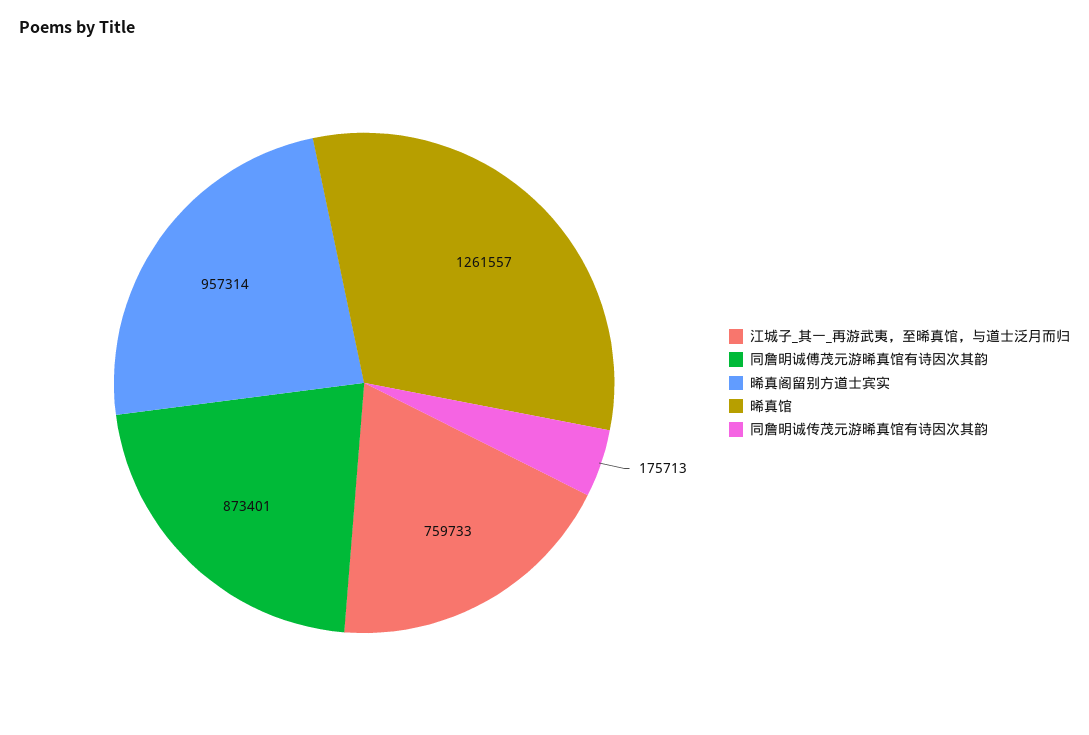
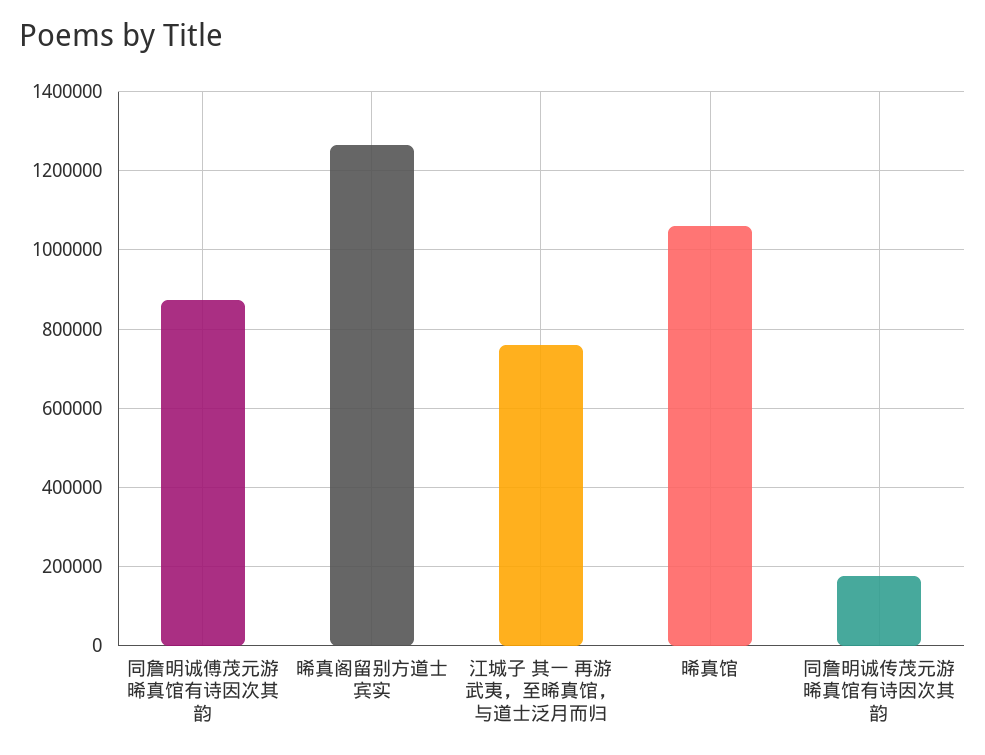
  {
    "江城子_其一_再游武夷，至晞真馆，与道士泛月而归": 759733,
    "同詹明诚傅茂元游晞真馆有诗因次其韵": 873401,
-   "晞真阁留别方道士宾实": 957314,
+   "晞真阁留别方道士宾实": 1260000,
-   "晞真馆": 1261557,
+   "晞真馆": 1060000,
    "同詹明诚传茂元游晞真馆有诗因次其韵": 175713
  }

